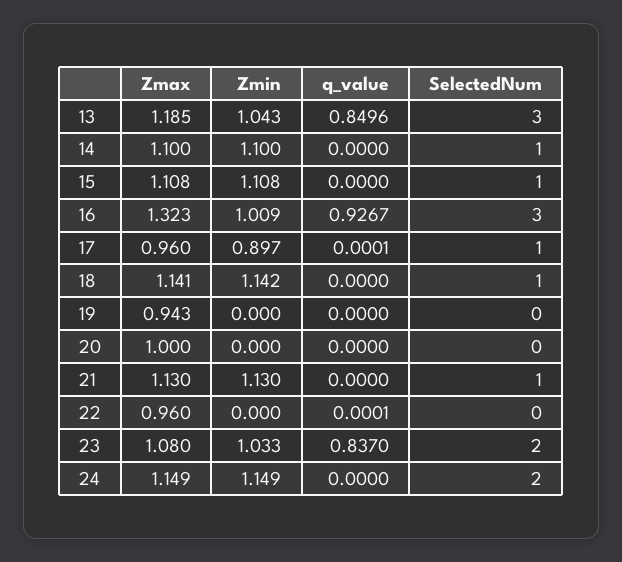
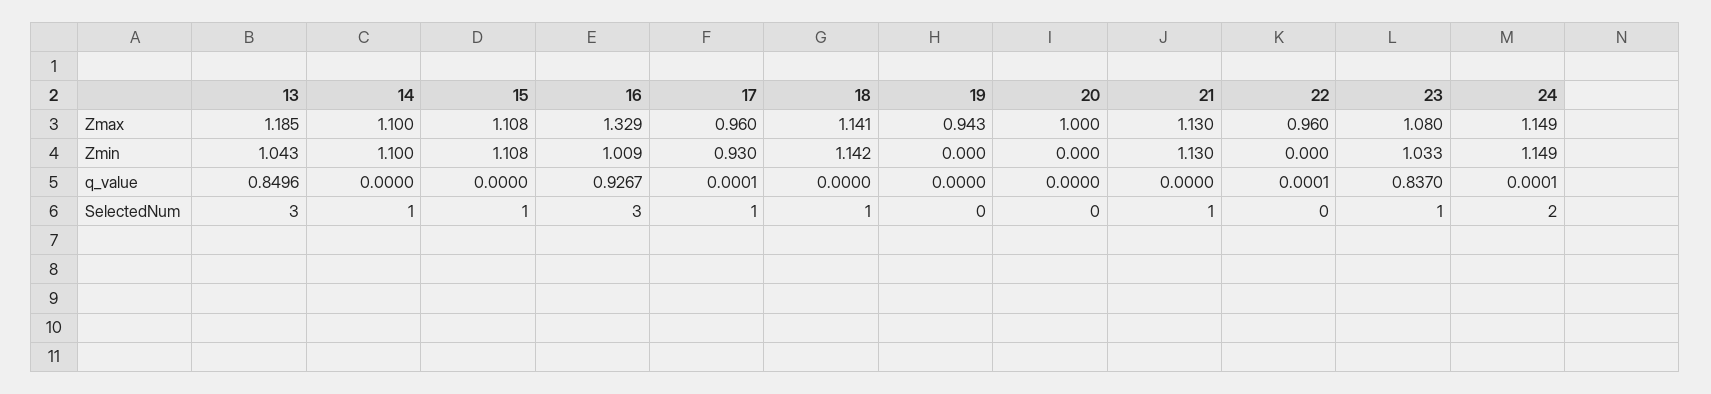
  {
    "Zmax": {
      "13": 1.185,
      "14": 1.1,
      "15": 1.108,
-     "16": 1.323,
+     "16": 1.329,
      "17": 0.96,
      "18": 1.141,
      "19": 0.943,
      "20": 1,
      "21": 1.13,
      "22": 0.96,
      "23": 1.08,
      "24": 1.149
    },
    "Zmin": {
      "13": 1.043,
      "14": 1.1,
      "15": 1.108,
      "16": 1.009,
-     "17": 0.897,
+     "17": 0.93,
      "18": 1.142,
      "19": 0,
      "20": 0,
      "21": 1.13,
      "22": 0,
      "23": 1.033,
      "24": 1.149
    },
    "q_value": {
      "13": 0.8496,
      "14": 0,
      "15": 0,
      "16": 0.9267,
      "17": 0.0001,
      "18": 0,
      "19": 0,
      "20": 0,
      "21": 0,
      "22": 0.0001,
      "23": 0.837,
-     "24": 0
+     "24": 0.0001
    },
    "SelectedNum": {
      "13": 3,
      "14": 1,
      "15": 1,
      "16": 3,
      "17": 1,
      "18": 1,
      "19": 0,
      "20": 0,
      "21": 1,
      "22": 0,
-     "23": 2,
+     "23": 1,
      "24": 2
    }
  }

